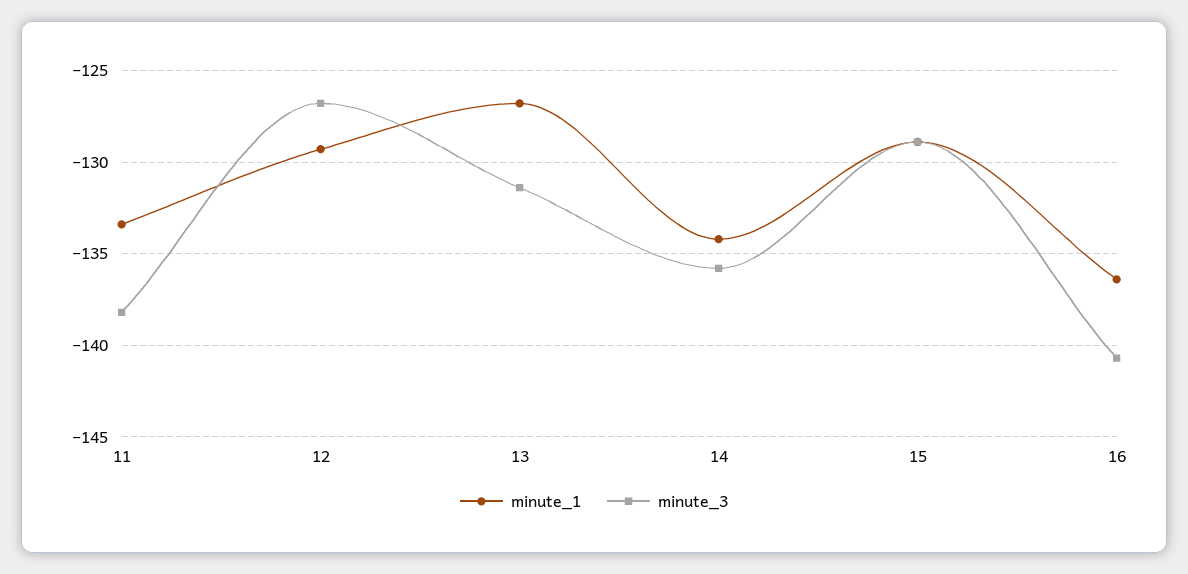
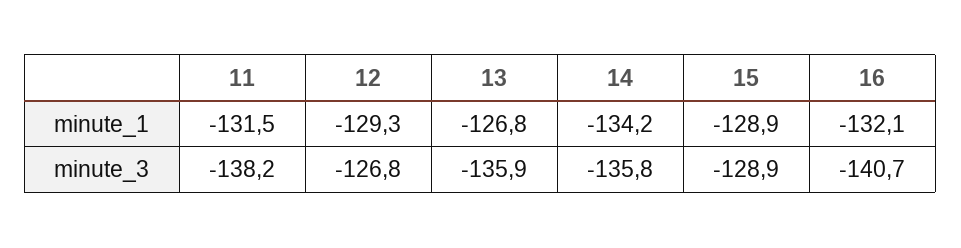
  {
    "minute_1": {
-     "11": -133.5,
+     "11": -131.5,
      "12": -129.3,
      "13": -126.8,
      "14": -134.2,
      "15": -128.9,
-     "16": -136.5
+     "16": -132.1
    },
    "minute_3": {
      "11": -138.2,
      "12": -126.8,
-     "13": -131.5,
+     "13": -135.9,
      "14": -135.8,
      "15": -128.9,
      "16": -140.7
    }
  }

